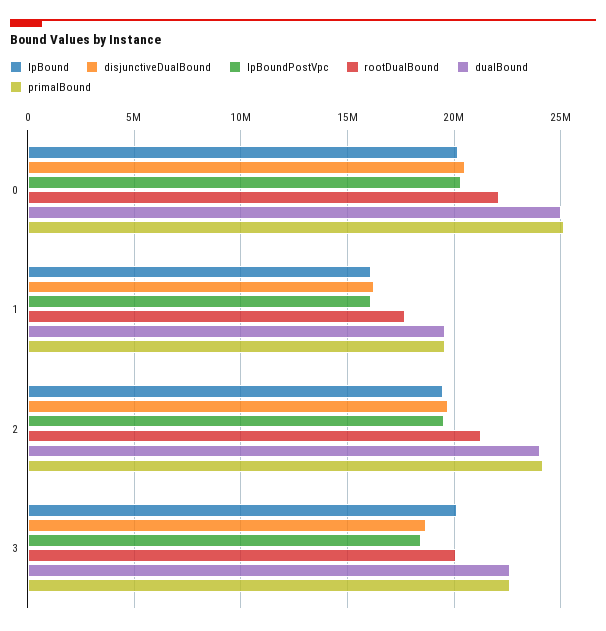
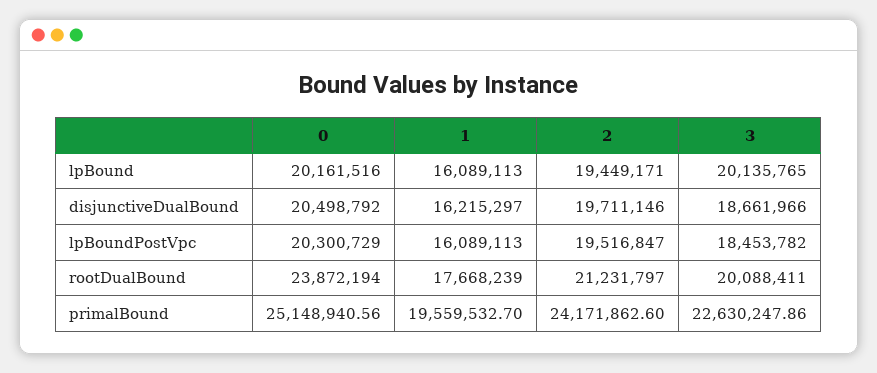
  {
    "lpBound": {
      "0": 20161516,
      "1": 16089113,
      "2": 19449171,
      "3": 20135765
    },
    "disjunctiveDualBound": {
      "0": 20498792,
      "1": 16215297,
      "2": 19711146,
      "3": 18661966
    },
    "lpBoundPostVpc": {
      "0": 20300729,
      "1": 16089113,
      "2": 19516847,
      "3": 18453782
    },
    "rootDualBound": {
-     "0": 22000000,
+     "0": 23872194,
      "1": 17668239,
      "2": 21231797,
      "3": 20088411
    },
-   "dualBound": {
-     "0": 25000000,
-     "1": 19500000,
-     "2": 24000000,
-     "3": 22500000
-   },
    "primalBound": {
      "0": 25148940.56,
      "1": 19559532.7,
      "2": 24171862.6,
      "3": 22630247.86
    }
  }

